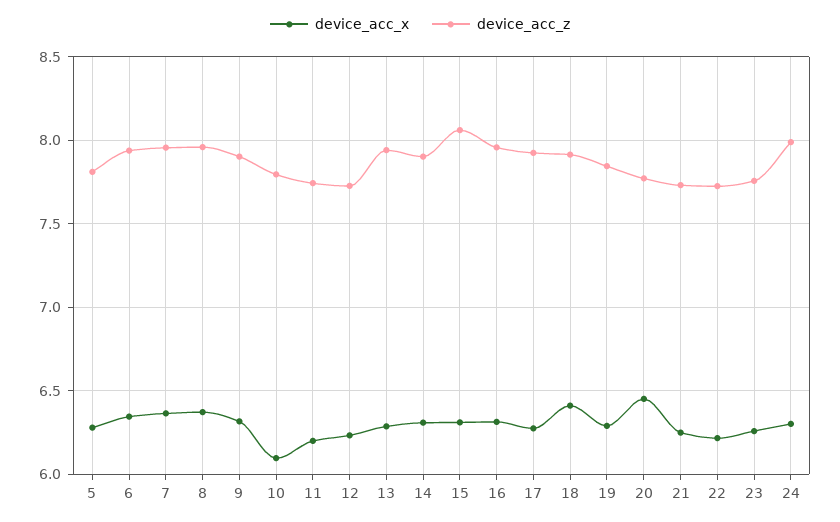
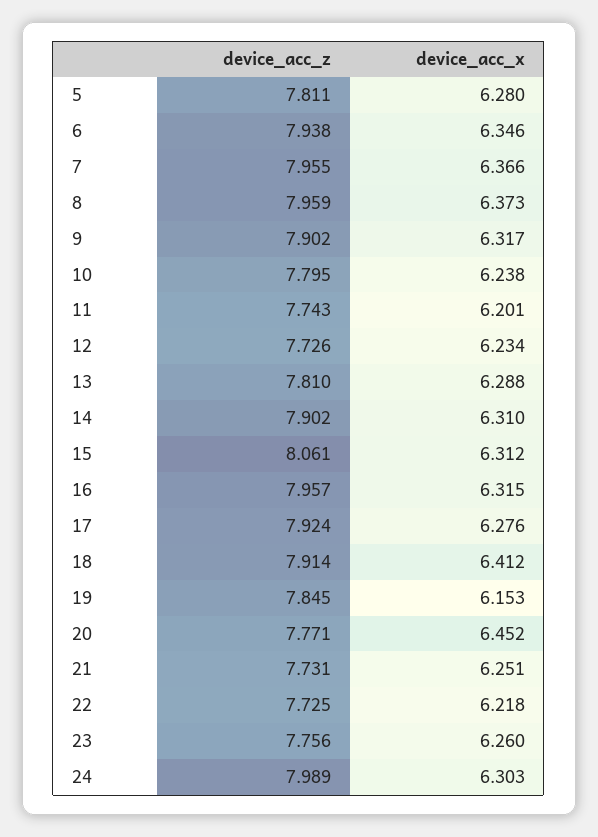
  {
    "device_acc_x": {
      "5": 6.28,
      "6": 6.346,
      "7": 6.366,
      "8": 6.373,
      "9": 6.317,
-     "10": 6.1,
+     "10": 6.238,
      "11": 6.201,
      "12": 6.234,
      "13": 6.288,
      "14": 6.31,
      "15": 6.312,
      "16": 6.315,
      "17": 6.276,
      "18": 6.412,
-     "19": 6.3,
+     "19": 6.153,
      "20": 6.452,
      "21": 6.251,
      "22": 6.218,
      "23": 6.26,
      "24": 6.303
    },
    "device_acc_z": {
      "5": 7.811,
      "6": 7.938,
      "7": 7.955,
      "8": 7.959,
      "9": 7.902,
      "10": 7.795,
      "11": 7.743,
      "12": 7.726,
-     "13": 7.95,
+     "13": 7.81,
      "14": 7.902,
      "15": 8.061,
      "16": 7.957,
      "17": 7.924,
      "18": 7.914,
      "19": 7.845,
      "20": 7.771,
      "21": 7.731,
      "22": 7.725,
      "23": 7.756,
      "24": 7.989
    }
  }

